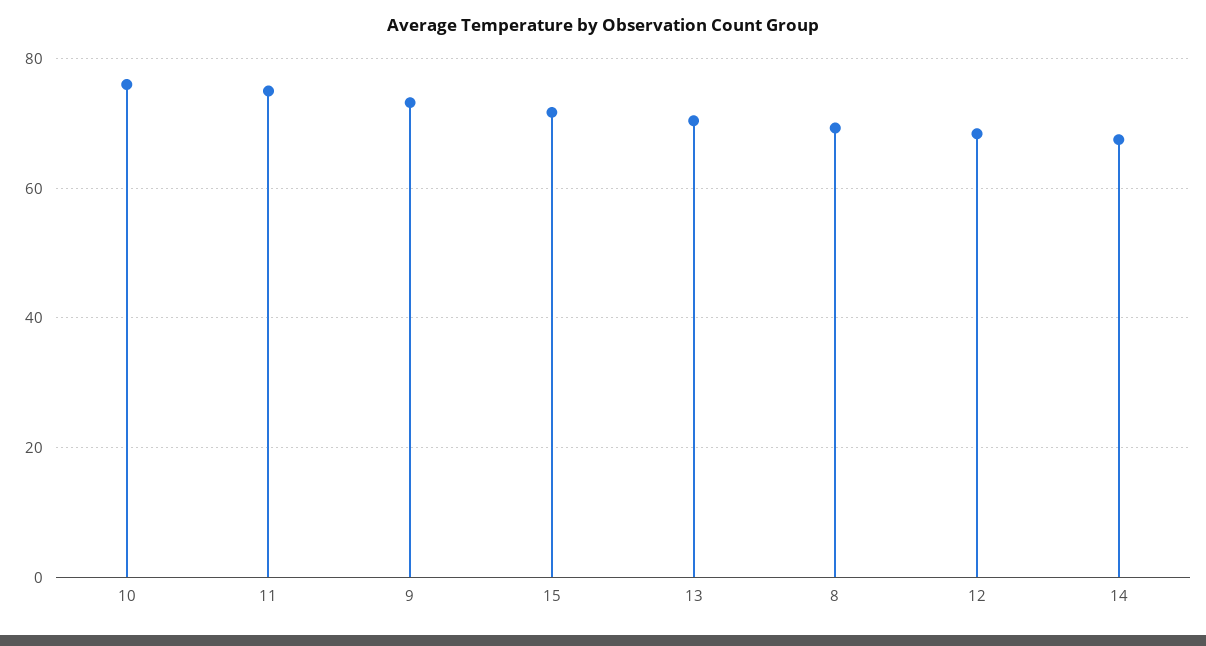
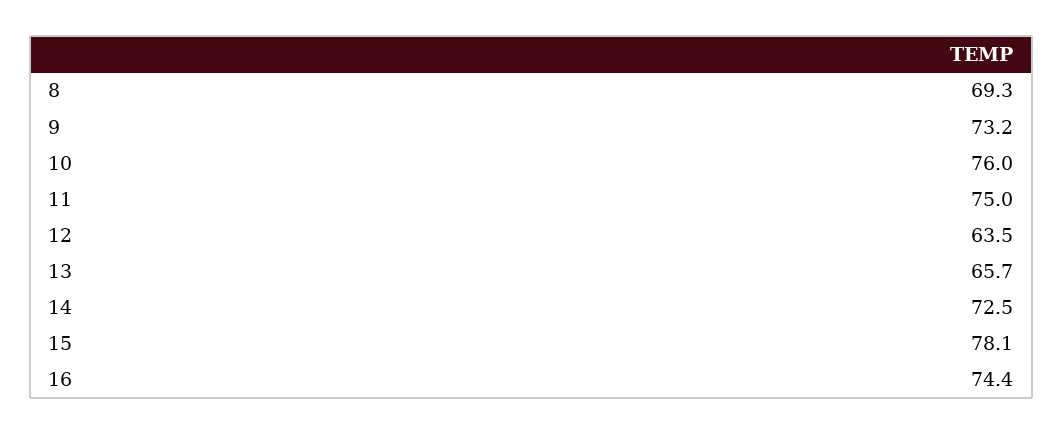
  {
    "10": 76,
    "11": 75,
    "9": 73.2,
-   "15": 72,
+   "15": 78.1,
-   "13": 70,
+   "13": 65.7,
    "8": 69.3,
-   "12": 68,
+   "12": 63.5,
-   "14": 68
+   "14": 72.5,
+   "16": 74.4
  }

